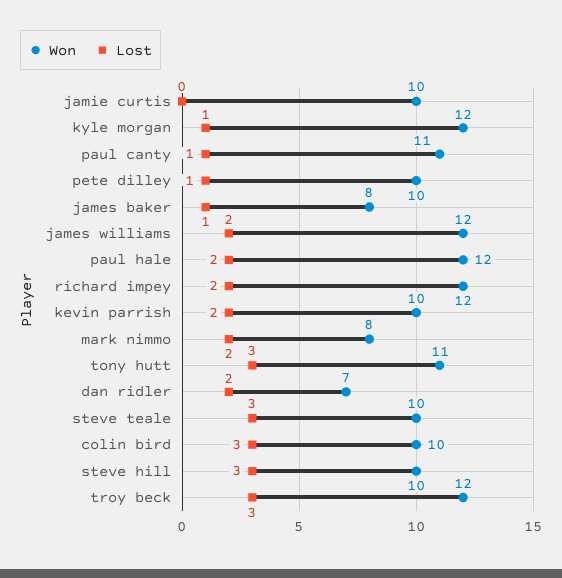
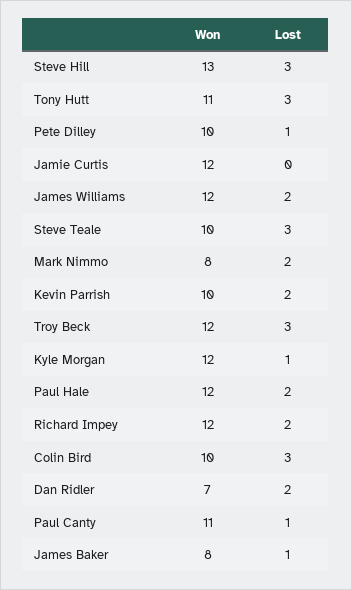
  {
    "Won": {
-     "jamie curtis": 10,
+     "jamie curtis": 12,
      "kyle morgan": 12,
      "paul canty": 11,
      "pete dilley": 10,
      "james baker": 8,
      "james williams": 12,
      "paul hale": 12,
      "richard impey": 12,
      "kevin parrish": 10,
      "mark nimmo": 8,
      "tony hutt": 11,
      "dan ridler": 7,
      "steve teale": 10,
      "colin bird": 10,
-     "steve hill": 10,
+     "steve hill": 13,
      "troy beck": 12
    },
    "Lost": {
      "jamie curtis": 0,
      "kyle morgan": 1,
      "paul canty": 1,
      "pete dilley": 1,
      "james baker": 1,
      "james williams": 2,
      "paul hale": 2,
      "richard impey": 2,
      "kevin parrish": 2,
      "mark nimmo": 2,
      "tony hutt": 3,
      "dan ridler": 2,
      "steve teale": 3,
      "colin bird": 3,
      "steve hill": 3,
      "troy beck": 3
    }
  }

